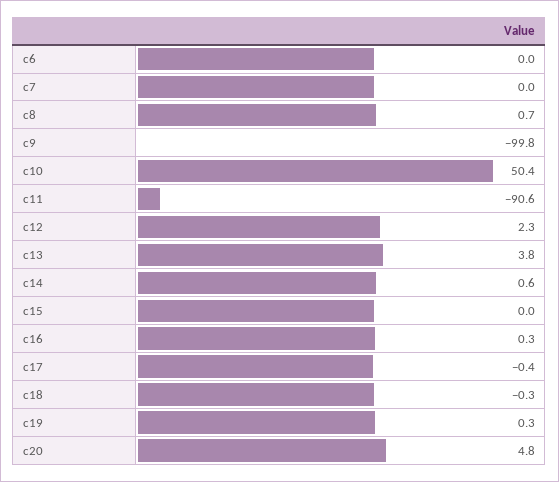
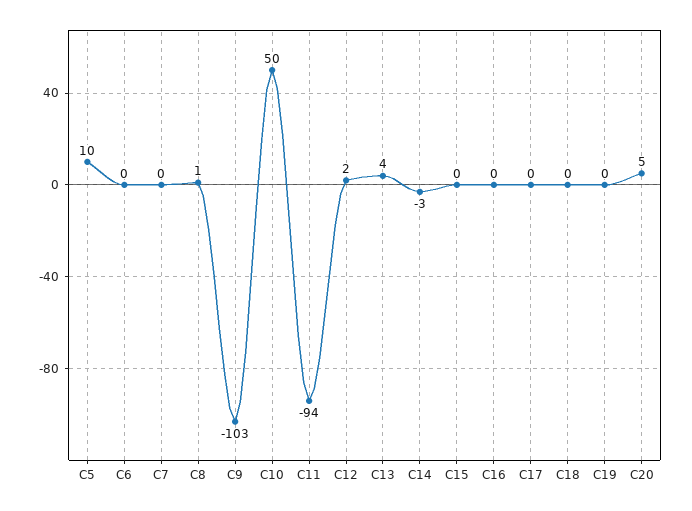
  {
    "c6": 0,
    "c7": 0,
    "c8": 0.7,
-   "c9": -99.8,
+   "c9": -103,
    "c10": 50.4,
-   "c11": -90.6,
+   "c11": -94,
    "c12": 2.3,
    "c13": 3.8,
-   "c14": 0.6,
+   "c14": -3,
    "c15": 0,
    "c16": 0.3,
    "c17": -0.4,
    "c18": -0.3,
    "c19": 0.3,
-   "c20": 4.8
+   "c20": 4.8,
+   "C5": 10
  }

